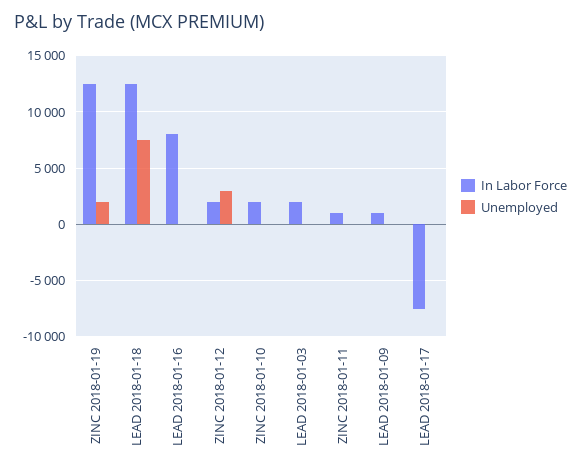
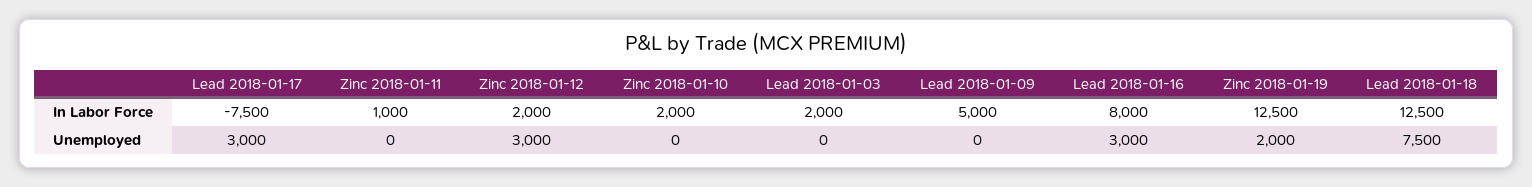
  {
    "In Labor Force": {
      "ZINC 2018-01-19": 12500,
      "LEAD 2018-01-18": 12500,
      "LEAD 2018-01-16": 8000,
      "ZINC 2018-01-12": 2000,
      "ZINC 2018-01-10": 2000,
      "LEAD 2018-01-03": 2000,
      "ZINC 2018-01-11": 1000,
-     "LEAD 2018-01-09": 1000,
+     "LEAD 2018-01-09": 5000,
      "LEAD 2018-01-17": -7500
    },
    "Unemployed": {
      "ZINC 2018-01-19": 2000,
      "LEAD 2018-01-18": 7500,
-     "LEAD 2018-01-16": 0,
+     "LEAD 2018-01-16": 3000,
      "ZINC 2018-01-12": 3000,
      "ZINC 2018-01-10": 0,
      "LEAD 2018-01-03": 0,
      "ZINC 2018-01-11": 0,
      "LEAD 2018-01-09": 0,
-     "LEAD 2018-01-17": 0
+     "LEAD 2018-01-17": 3000
    }
  }

